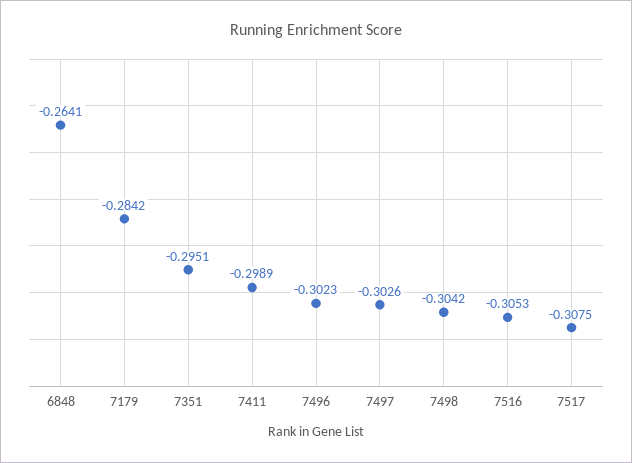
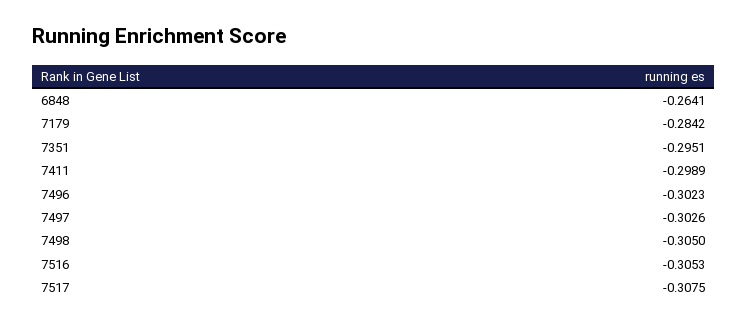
  {
    "6848": -0.2641,
    "7179": -0.2842,
    "7351": -0.2951,
    "7411": -0.2989,
    "7496": -0.3023,
    "7497": -0.3026,
-   "7498": -0.3042,
+   "7498": -0.305,
    "7516": -0.3053,
    "7517": -0.3075
  }

